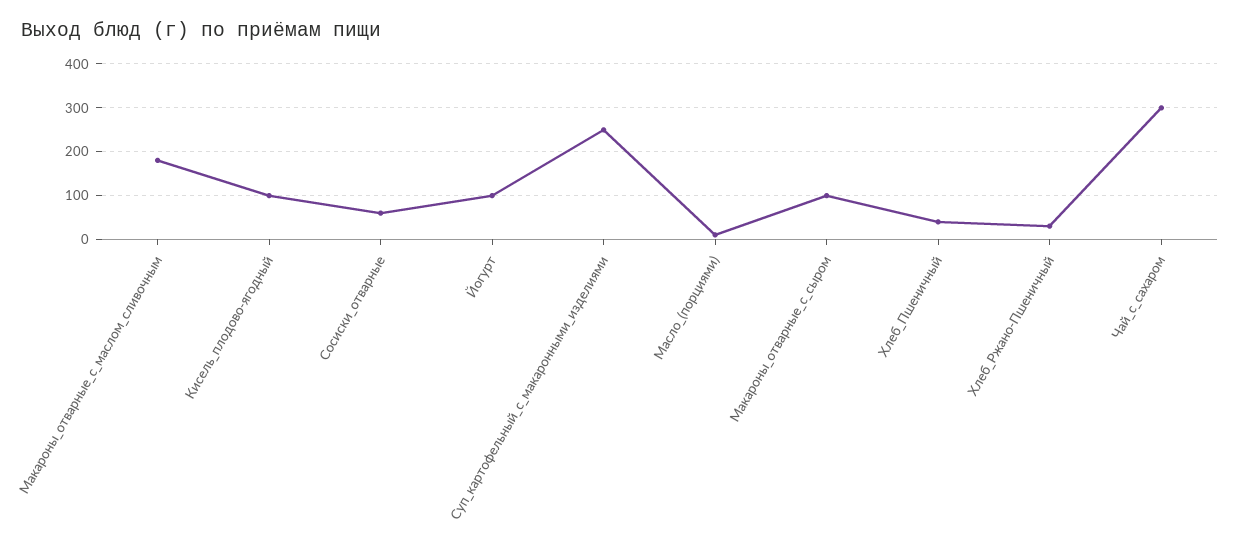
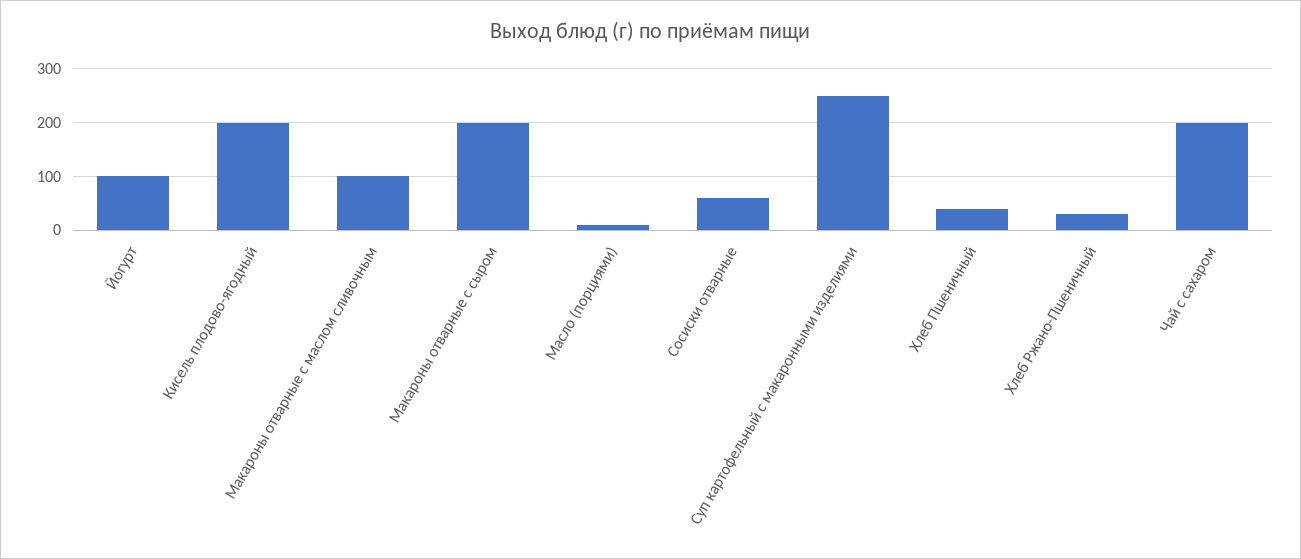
  {
-   "Макароны_отварные_с_маслом_сливочным": 180,
+   "Макароны_отварные_с_маслом_сливочным": 100,
-   "Кисель_плодово-ягодный": 100,
+   "Кисель_плодово-ягодный": 200,
    "Сосиски_отварные": 60,
    "Йогурт": 100,
    "Суп_картофельный_с_макаронными_изделиями": 260,
    "Масло_(порциями)": 20,
-   "Макароны_отварные_с_сыром": 100,
+   "Макароны_отварные_с_сыром": 200,
    "Хлеб_Пшеничный": 40,
    "Хлеб_Ржано-Пшеничный": 40,
-   "Чай_с_сахаром": 300
+   "Чай_с_сахаром": 200
  }

